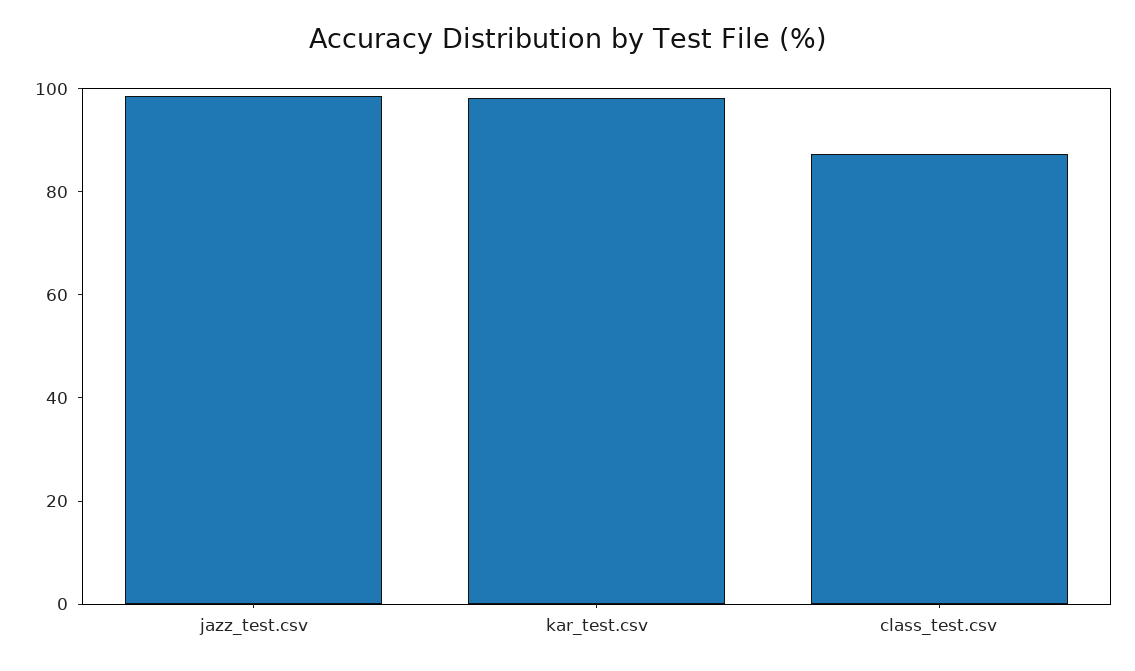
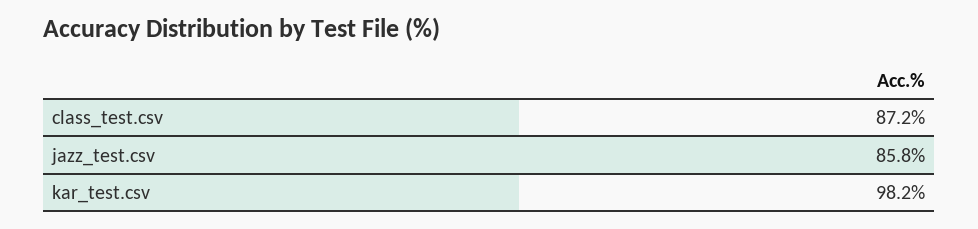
  {
-   "jazz_test.csv": 100,
+   "jazz_test.csv": 85.8,
    "kar_test.csv": 98.2,
    "class_test.csv": 87.2
  }

